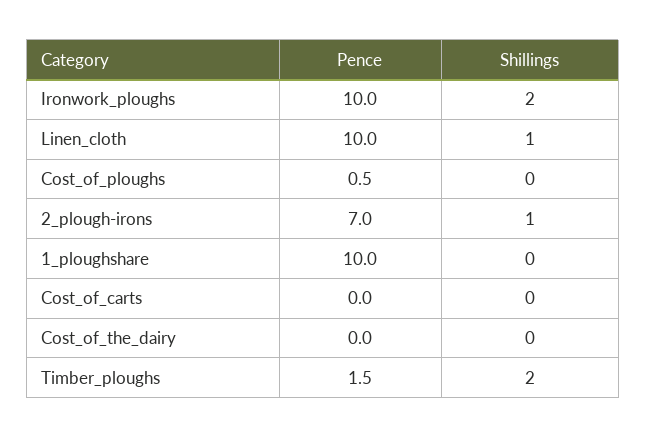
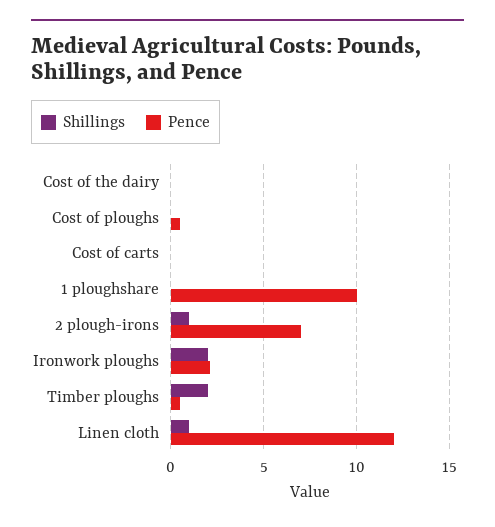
  {
    "Pence": {
-     "Ironwork_ploughs": 10,
+     "Ironwork_ploughs": 2,
-     "Linen_cloth": 10,
+     "Linen_cloth": 12,
      "Cost_of_ploughs": 0.5,
      "2_plough-irons": 7,
      "1_ploughshare": 10,
      "Cost_of_carts": 0,
      "Cost_of_the_dairy": 0,
-     "Timber_ploughs": 1.5
+     "Timber_ploughs": 0.5
    },
    "Shillings": {
      "Ironwork_ploughs": 2,
      "Linen_cloth": 1,
      "Cost_of_ploughs": 0,
      "2_plough-irons": 1,
      "1_ploughshare": 0,
      "Cost_of_carts": 0,
      "Cost_of_the_dairy": 0,
      "Timber_ploughs": 2
    }
  }

